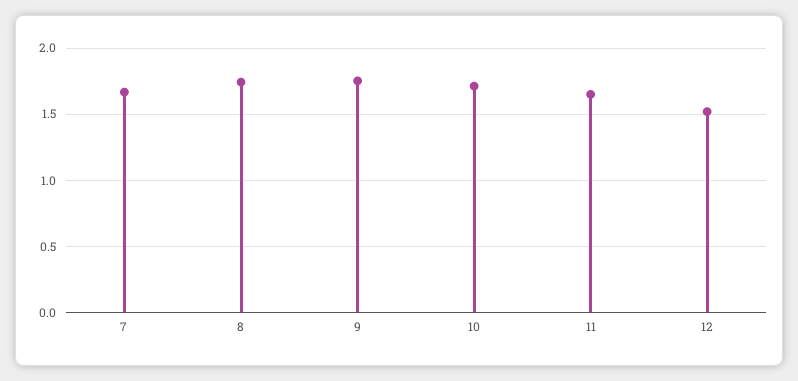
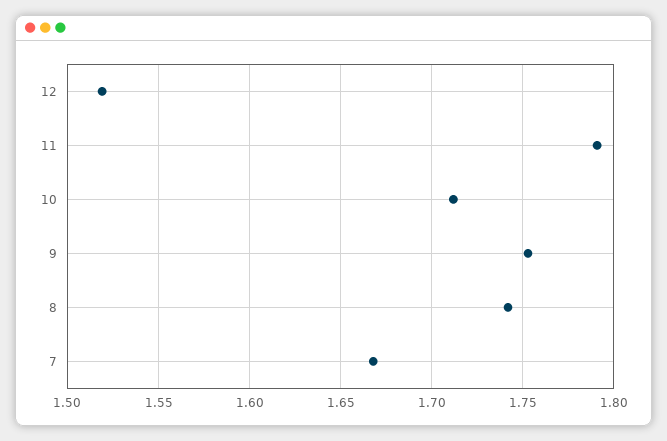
  {
    "7": 1.67,
    "8": 1.74,
    "9": 1.755,
    "10": 1.71,
-   "11": 1.65,
+   "11": 1.79,
    "12": 1.52
  }

